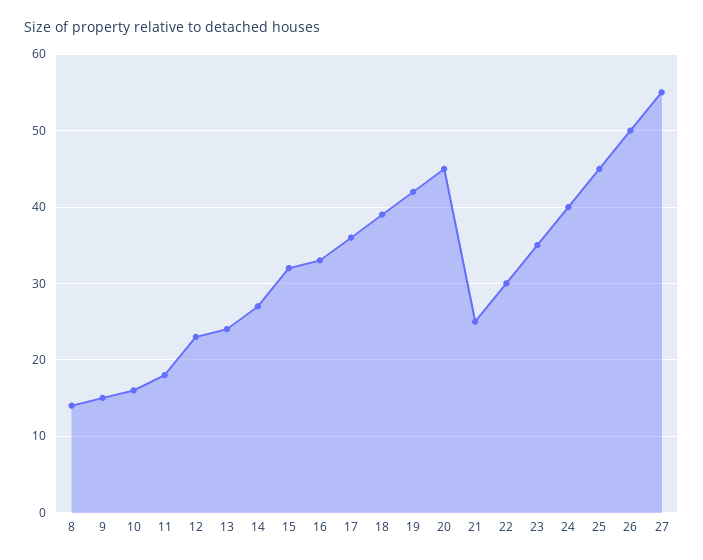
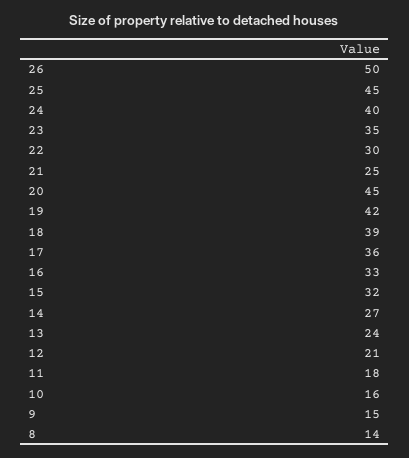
  {
    "8": 14,
    "9": 15,
    "10": 16,
    "11": 18,
-   "12": 23,
+   "12": 21,
    "13": 24,
    "14": 27,
    "15": 32,
    "16": 33,
    "17": 36,
    "18": 39,
    "19": 42,
    "20": 45,
    "21": 25,
    "22": 30,
    "23": 35,
    "24": 40,
    "25": 45,
-   "26": 50,
+   "26": 50
-   "27": 55
  }

